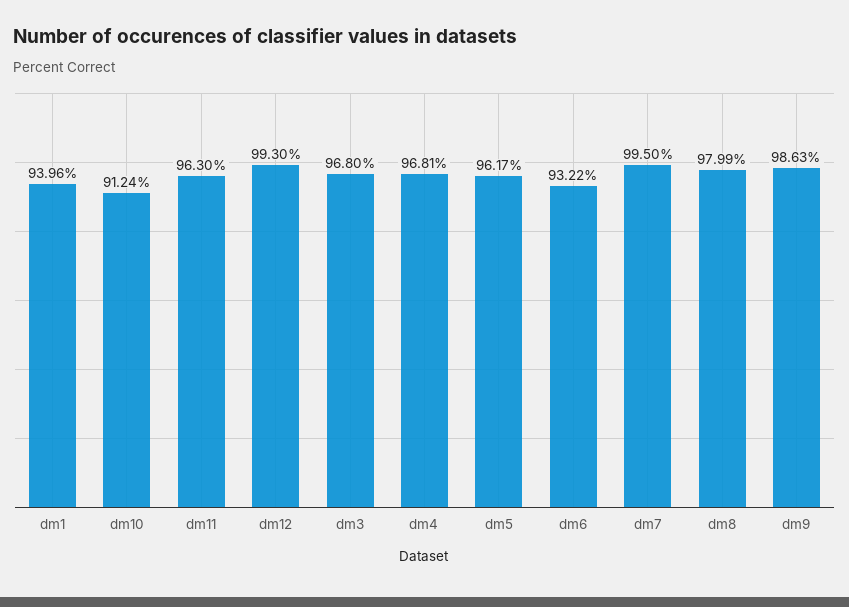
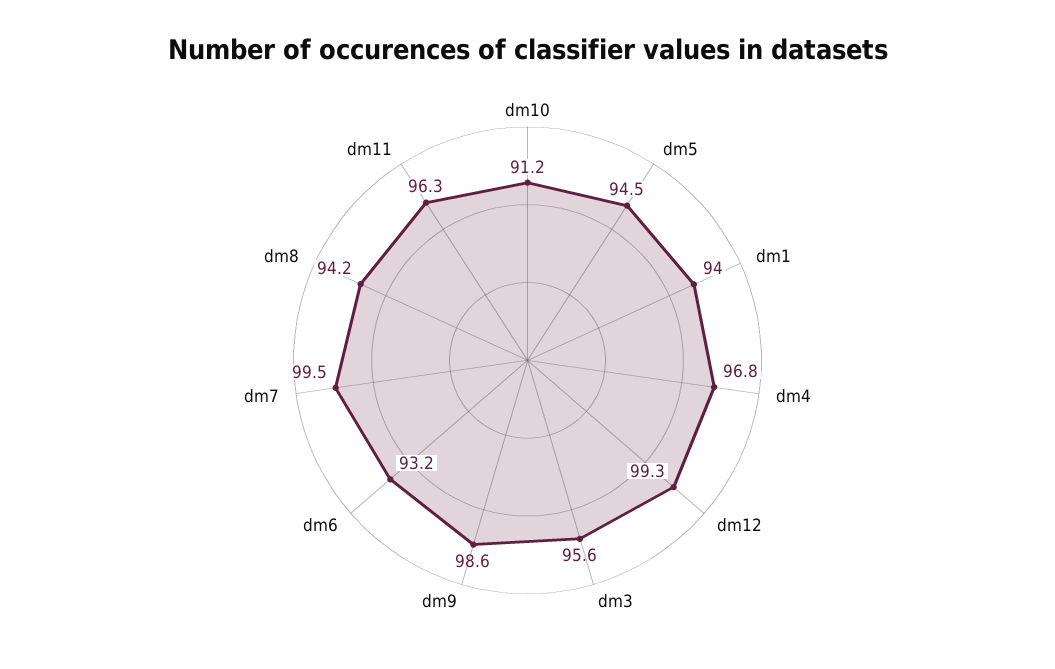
  {
    "dm1": 93.96,
    "dm10": 91.24,
    "dm11": 96.3,
    "dm12": 99.3,
-   "dm3": 96.8,
+   "dm3": 95.6,
    "dm4": 96.81,
-   "dm5": 96.17,
+   "dm5": 94.5,
    "dm6": 93.22,
    "dm7": 99.5,
-   "dm8": 97.99,
+   "dm8": 94.2,
    "dm9": 98.63
  }

